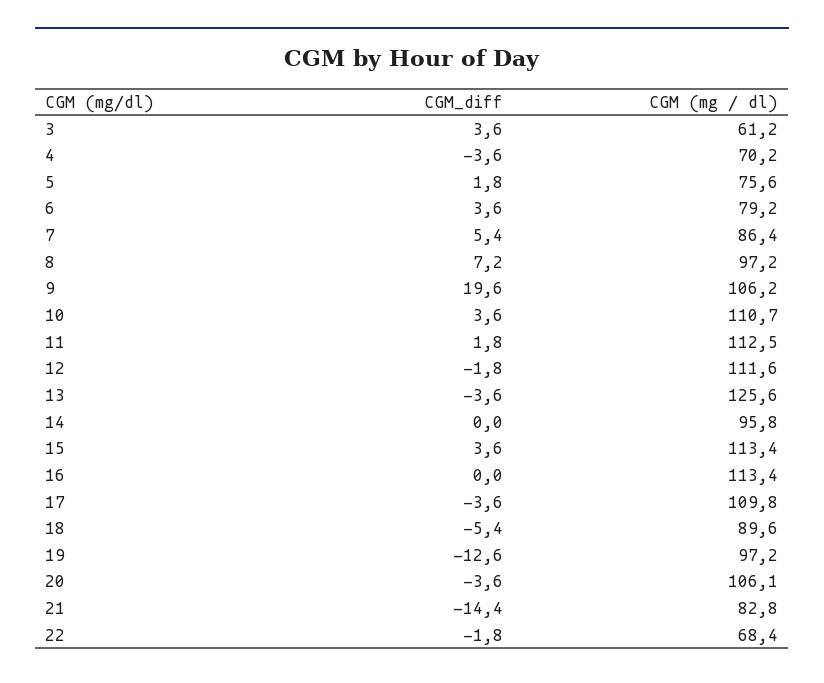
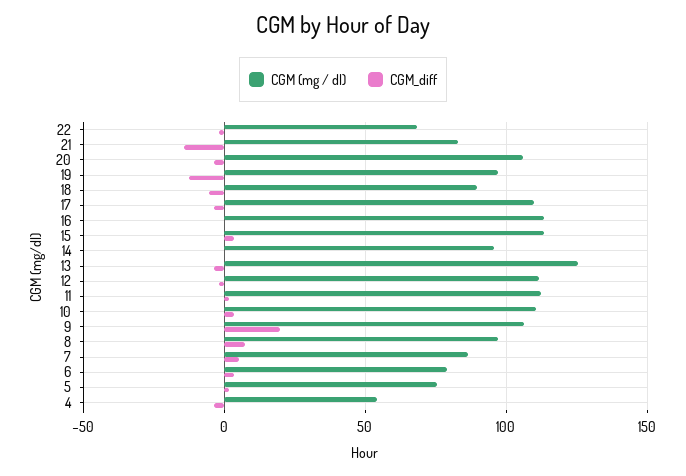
  {
    "CGM_diff": {
-     "3": 3.6,
      "4": -3.6,
      "5": 1.8,
      "6": 3.6,
      "7": 5.4,
      "8": 7.2,
      "9": 19.6,
      "10": 3.6,
      "11": 1.8,
      "12": -1.8,
      "13": -3.6,
      "14": 0,
      "15": 3.6,
      "16": 0,
      "17": -3.6,
      "18": -5.4,
      "19": -12.6,
      "20": -3.6,
      "21": -14.4,
      "22": -1.8
    },
    "CGM (mg / dl)": {
-     "3": 61.2,
-     "4": 70.2,
+     "4": 55,
      "5": 75.6,
      "6": 79.2,
      "7": 86.4,
      "8": 97.2,
      "9": 106.2,
      "10": 110.7,
      "11": 112.5,
      "12": 111.6,
      "13": 125.6,
      "14": 95.8,
      "15": 113.4,
      "16": 113.4,
      "17": 109.8,
      "18": 89.6,
      "19": 97.2,
      "20": 106.1,
      "21": 82.8,
      "22": 68.4
    }
  }

